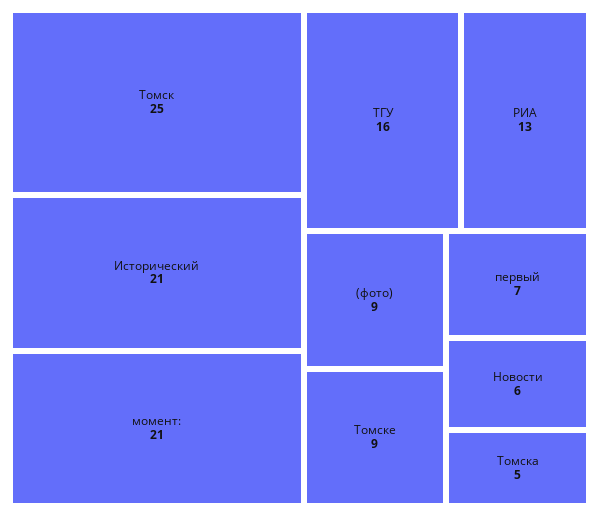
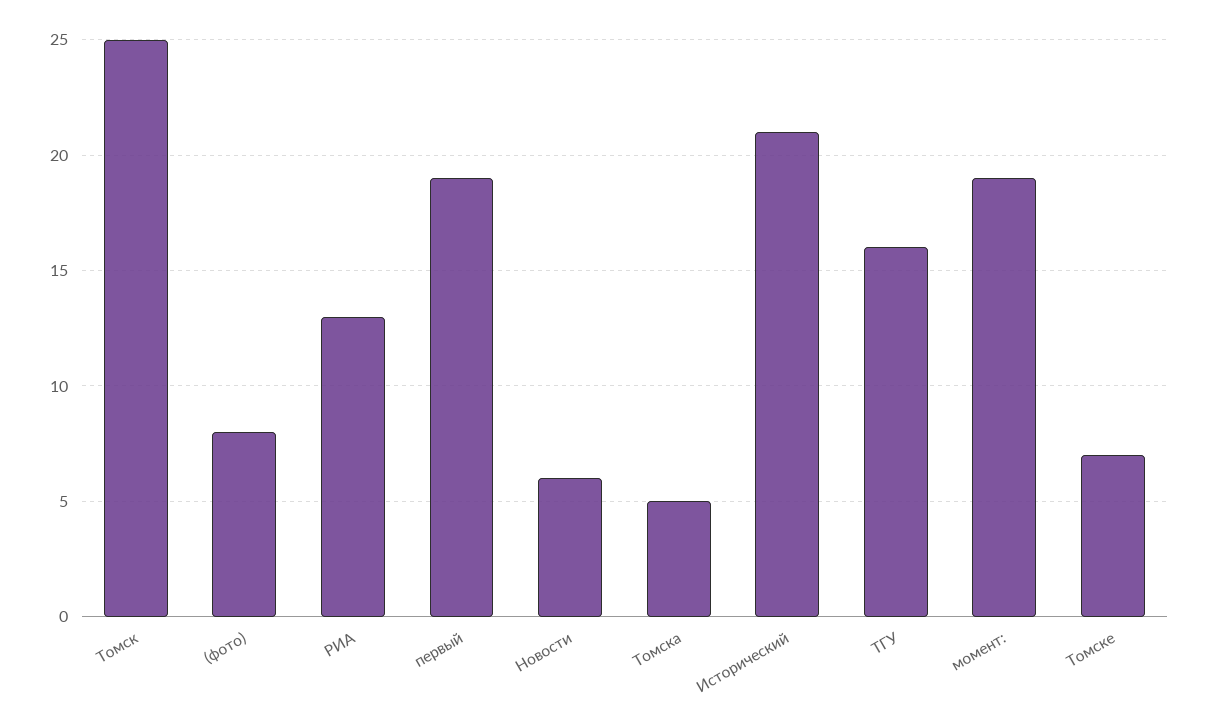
  {
    "Томск": 25,
    "Исторический": 21,
-   "момент:": 21,
+   "момент:": 19,
    "ТГУ": 16,
    "РИА": 13,
-   "(фото)": 9,
+   "(фото)": 8,
-   "Томске": 9,
+   "Томске": 7,
-   "первый": 7,
+   "первый": 19,
    "Новости": 6,
    "Томска": 5
  }

